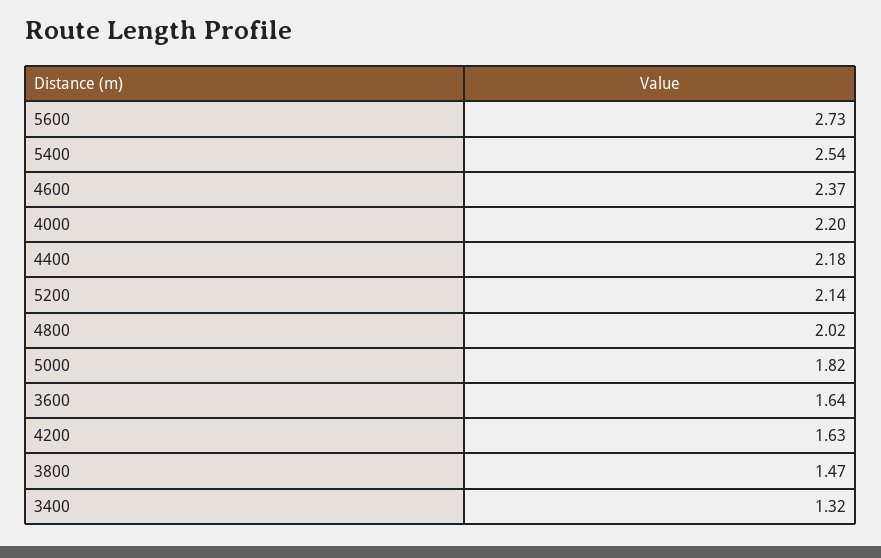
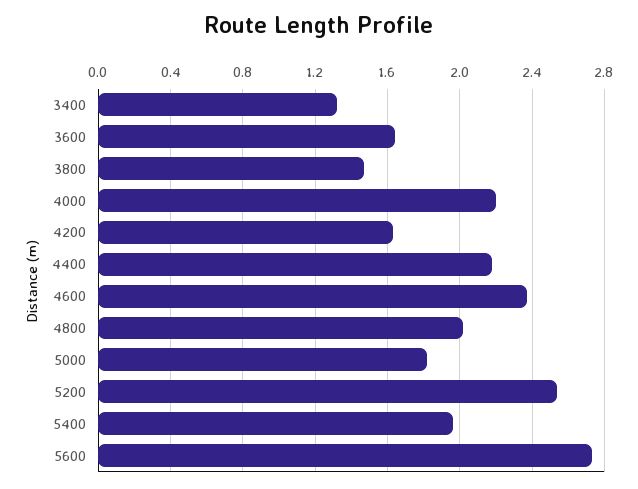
  {
    "5600": 2.73,
-   "5400": 2.54,
+   "5400": 1.95,
    "4600": 2.37,
    "4000": 2.2,
    "4400": 2.18,
-   "5200": 2.14,
+   "5200": 2.55,
    "4800": 2.02,
    "5000": 1.82,
    "3600": 1.64,
    "4200": 1.63,
    "3800": 1.47,
    "3400": 1.32
  }

